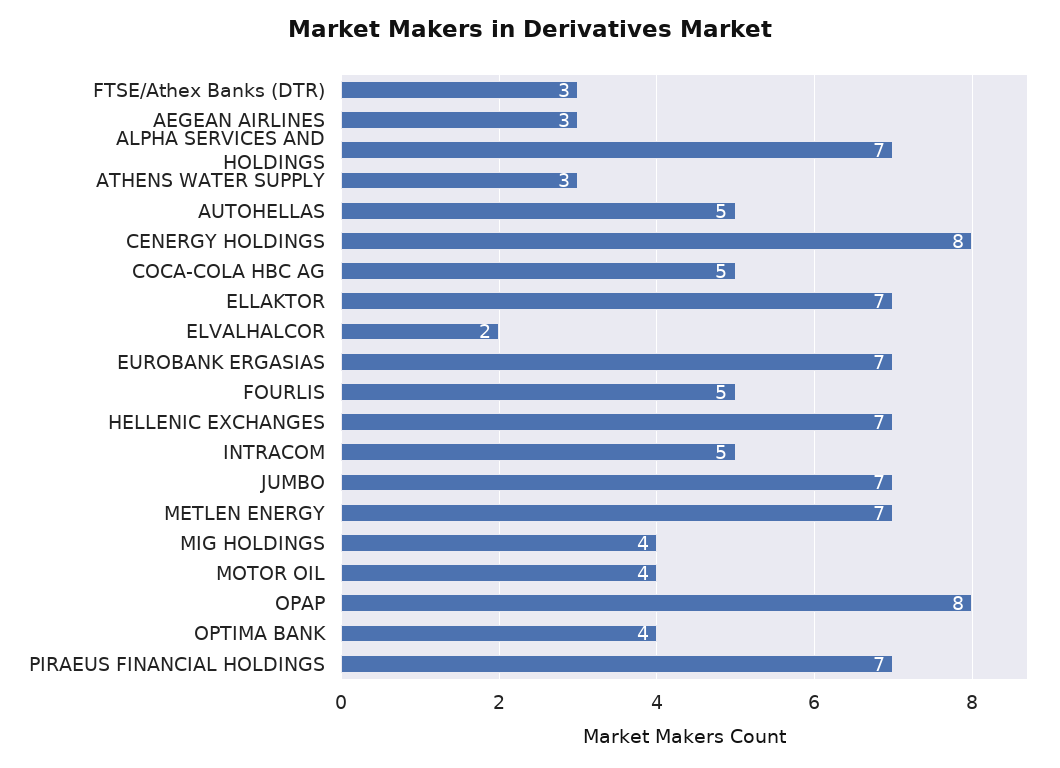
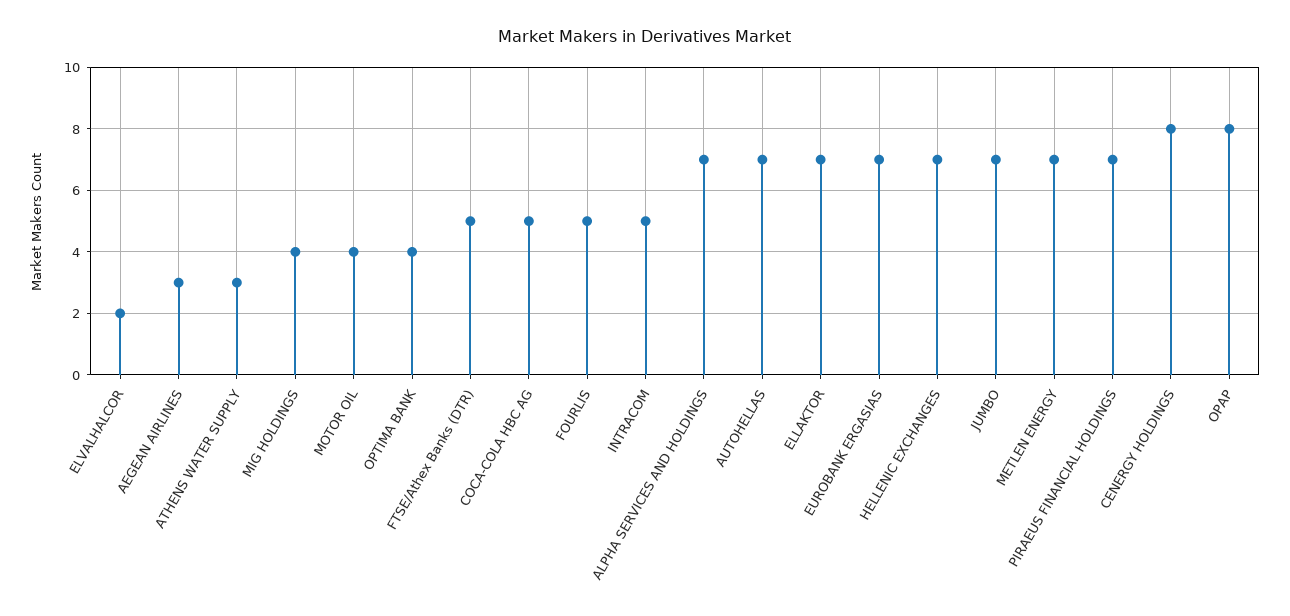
  {
-   "FTSE/Athex Banks (DTR)": 3,
+   "FTSE/Athex Banks (DTR)": 5,
    "AEGEAN AIRLINES": 3,
    "ALPHA SERVICES AND HOLDINGS": 7,
    "ATHENS WATER SUPPLY": 3,
-   "AUTOHELLAS": 5,
+   "AUTOHELLAS": 7,
    "CENERGY HOLDINGS": 8,
    "COCA-COLA HBC AG": 5,
    "ELLAKTOR": 7,
    "ELVALHALCOR": 2,
    "EUROBANK ERGASIAS": 7,
    "FOURLIS": 5,
    "HELLENIC EXCHANGES": 7,
    "INTRACOM": 5,
    "JUMBO": 7,
    "METLEN ENERGY": 7,
    "MIG HOLDINGS": 4,
    "MOTOR OIL": 4,
    "OPAP": 8,
    "OPTIMA BANK": 4,
    "PIRAEUS FINANCIAL HOLDINGS": 7
  }

